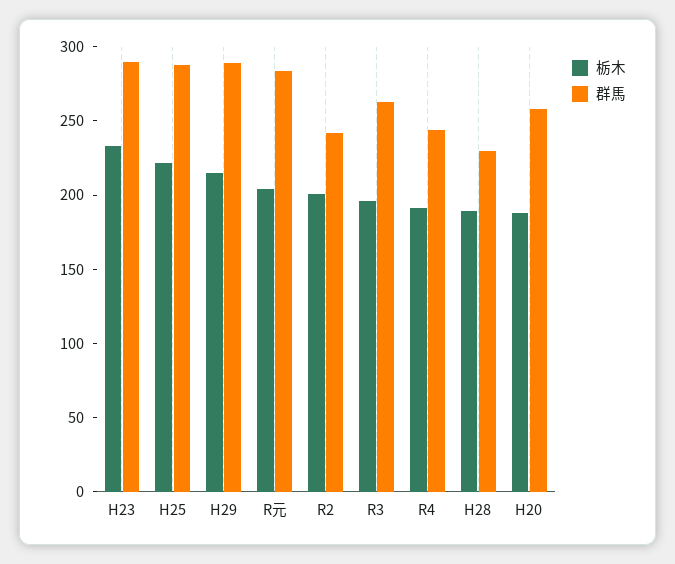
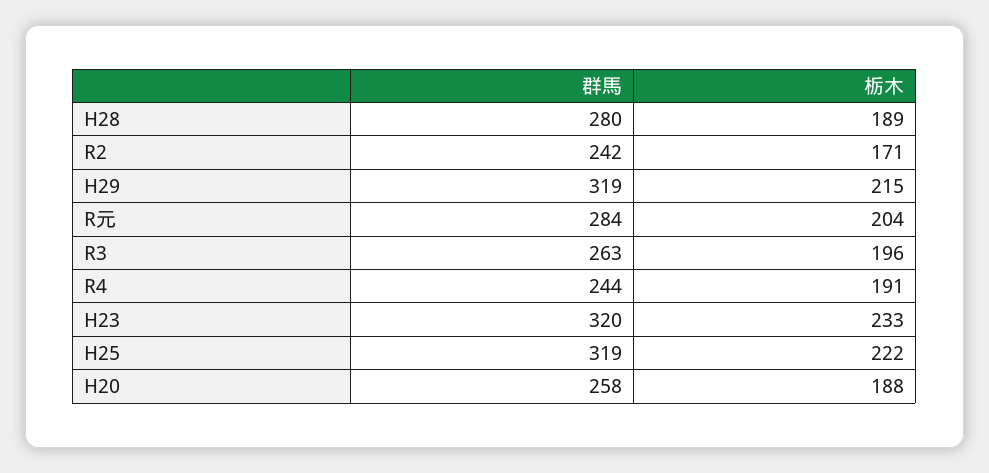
  {
    "栃木": {
      "H23": 233,
      "H25": 222,
      "H29": 215,
      "R元": 204,
-     "R2": 200,
+     "R2": 171,
      "R3": 196,
      "R4": 191,
      "H28": 189,
      "H20": 188
    },
    "群馬": {
-     "H23": 290,
+     "H23": 320,
-     "H25": 290,
+     "H25": 319,
-     "H29": 290,
+     "H29": 319,
      "R元": 284,
      "R2": 242,
      "R3": 263,
      "R4": 244,
-     "H28": 230,
+     "H28": 280,
      "H20": 258
    }
  }

